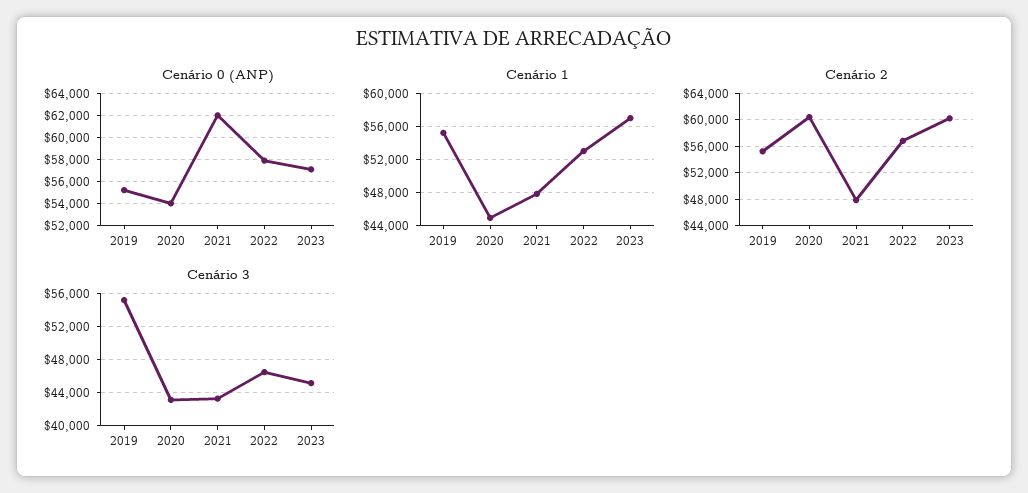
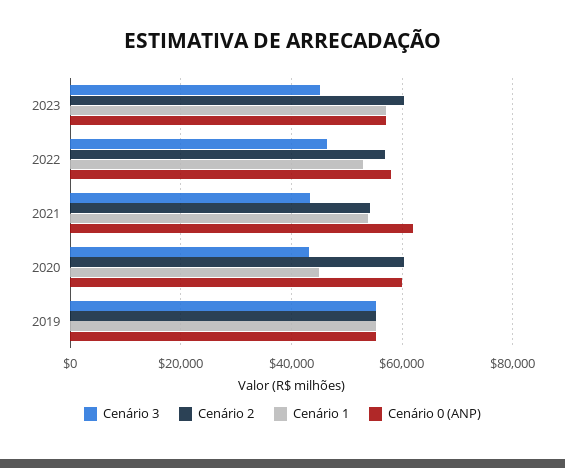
  {
    "Cenário 0 (ANP)": {
      "2019": 55000,
-     "2020": 54000,
+     "2020": 60000,
      "2021": 62000,
      "2022": 58000,
      "2023": 57000
    },
    "Cenário 1": {
      "2019": 55000,
      "2020": 45000,
-     "2021": 48000,
+     "2021": 54000,
      "2022": 53000,
      "2023": 57000
    },
    "Cenário 2": {
      "2019": 55000,
      "2020": 60000,
-     "2021": 48000,
+     "2021": 54000,
      "2022": 57000,
      "2023": 60000
    },
    "Cenário 3": {
      "2019": 55000,
      "2020": 43000,
      "2021": 43000,
      "2022": 46000,
      "2023": 45000
    }
  }

